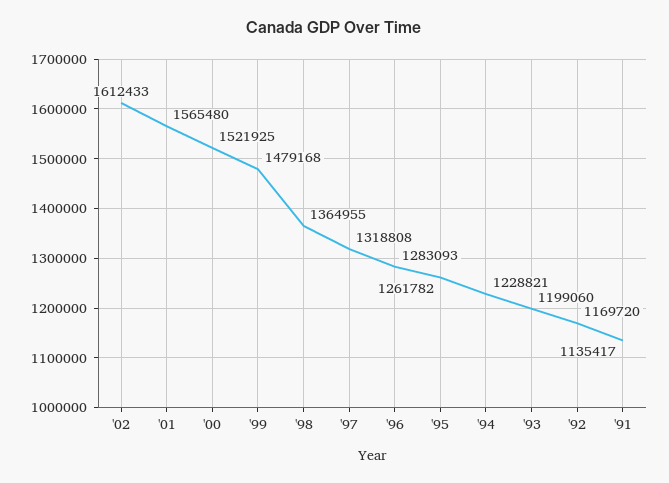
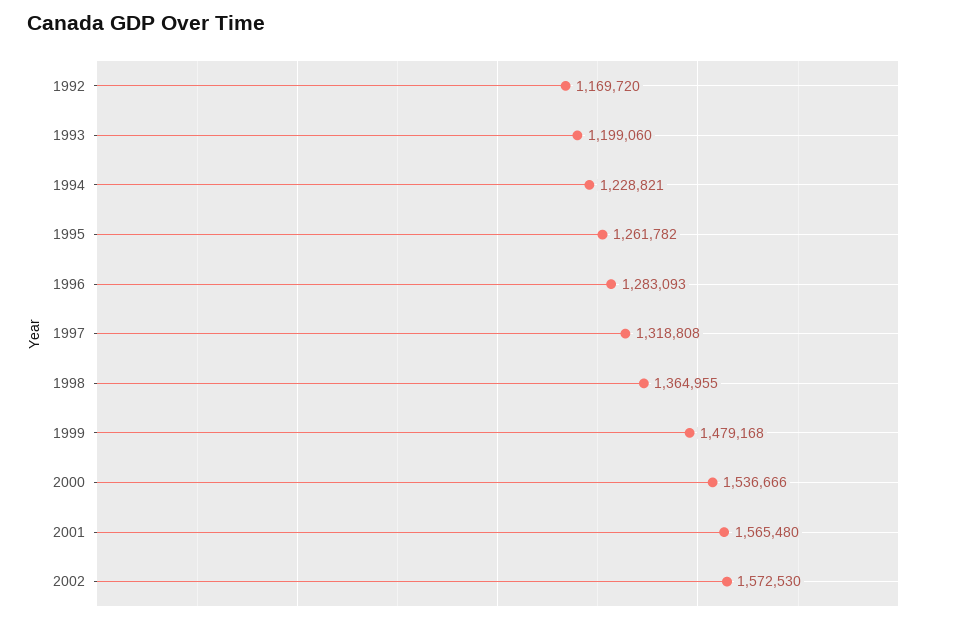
  {
-   "'02": 1612433,
+   "'02": 1572530,
    "'01": 1565480,
-   "'00": 1521925,
+   "'00": 1536666,
    "'99": 1479168,
    "'98": 1364955,
    "'97": 1318808,
    "'96": 1283093,
    "'95": 1261782,
    "'94": 1228821,
    "'93": 1199060,
-   "'92": 1169720,
+   "'92": 1169720
-   "'91": 1135417
  }

